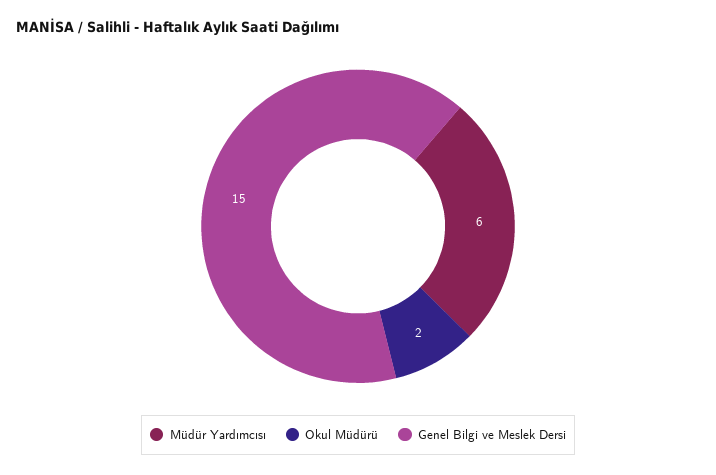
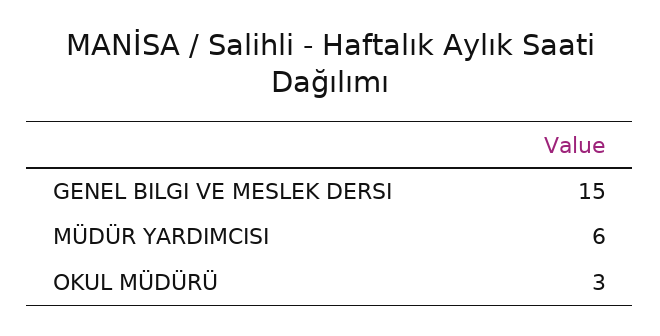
  {
    "Müdür Yardımcısı": 6,
-   "Okul Müdürü": 2,
+   "Okul Müdürü": 3,
    "Genel Bilgi ve Meslek Dersi": 15
  }

